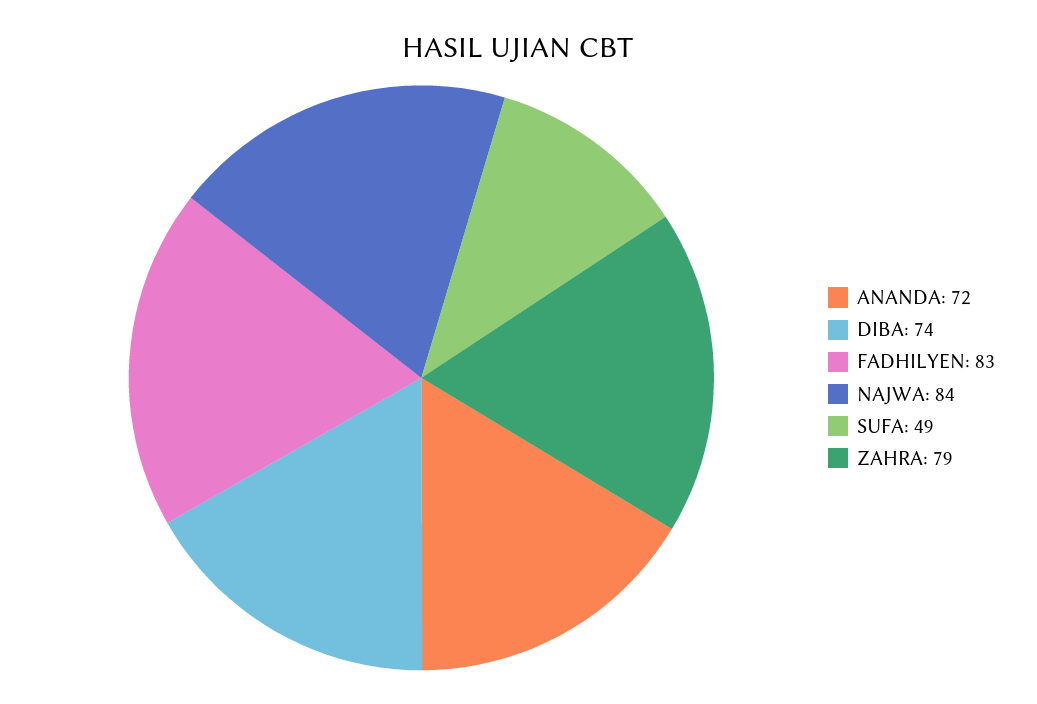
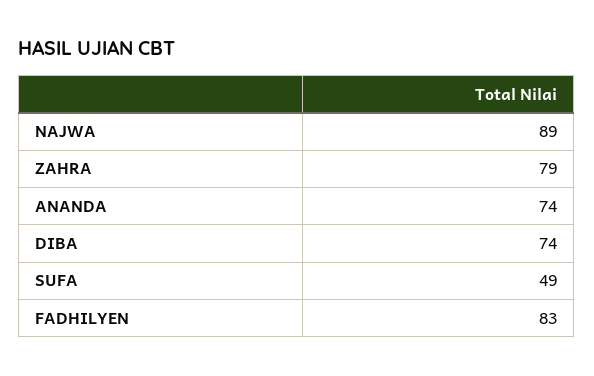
  {
-   "ANANDA": 72,
+   "ANANDA": 74,
    "DIBA": 74,
    "FADHILYEN": 83,
-   "NAJWA": 84,
+   "NAJWA": 89,
    "SUFA": 49,
    "ZAHRA": 79
  }

